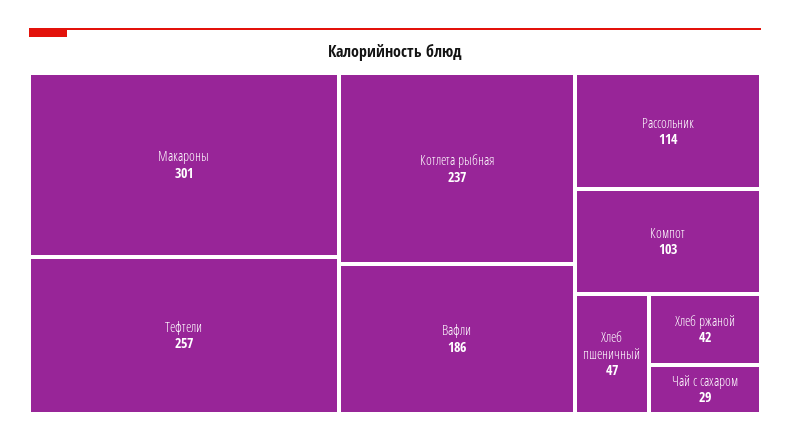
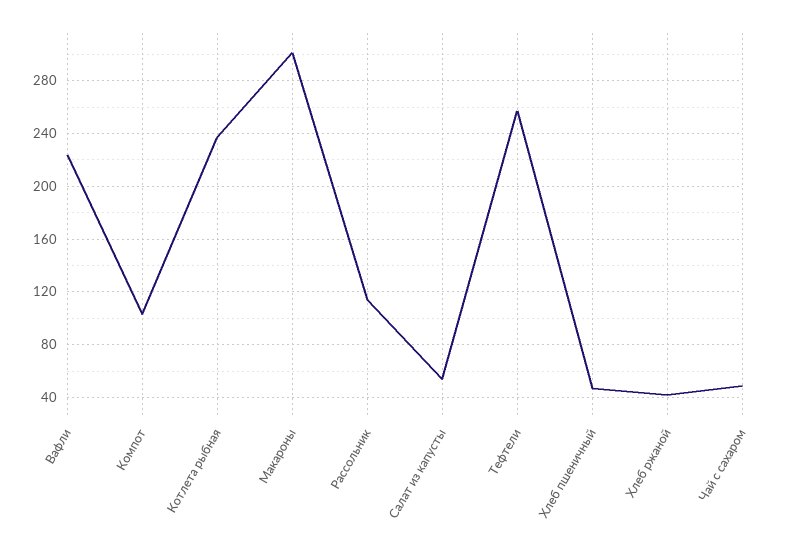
  {
    "Макароны": 301,
    "Тефтели": 257,
    "Котлета рыбная": 237,
-   "Вафли": 186,
+   "Вафли": 225,
    "Рассольник": 114,
    "Компот": 103,
    "Хлеб пшеничный": 47,
    "Хлеб ржаной": 42,
-   "Чай с сахаром": 29
+   "Чай с сахаром": 50,
+   "Салат из капусты": 55
  }

